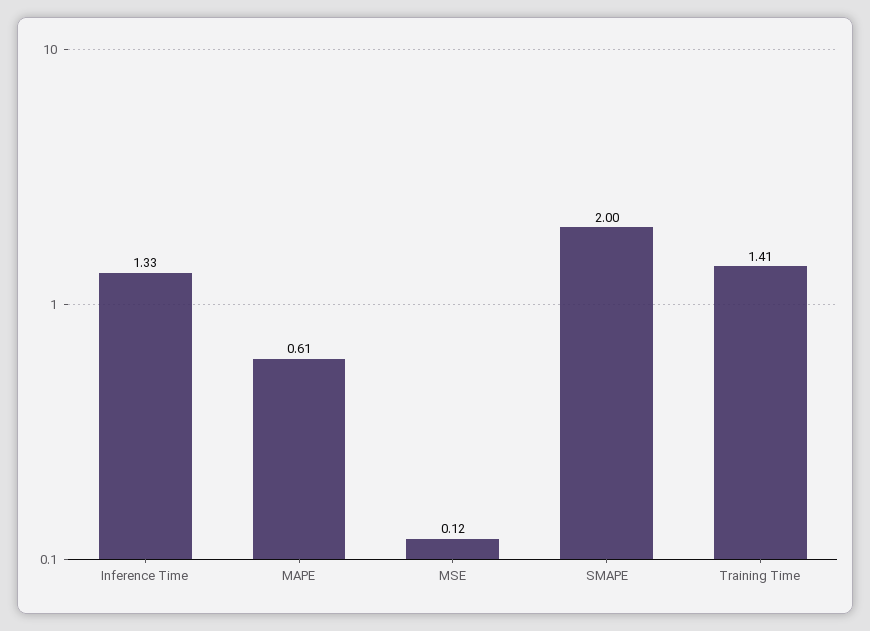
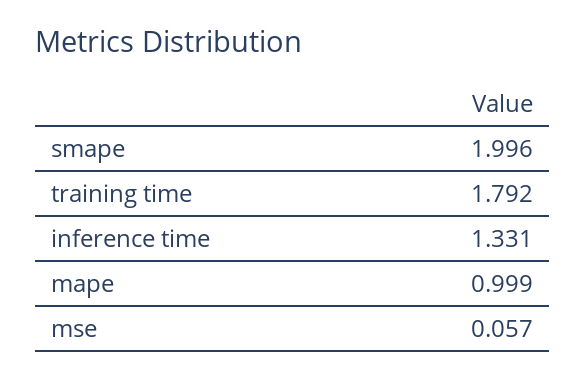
  {
    "Inference Time": 1.331,
-   "MAPE": 0.61,
+   "MAPE": 0.999,
-   "MSE": 0.12,
+   "MSE": 0.057,
    "SMAPE": 1.996,
-   "Training Time": 1.41
+   "Training Time": 1.792
  }

